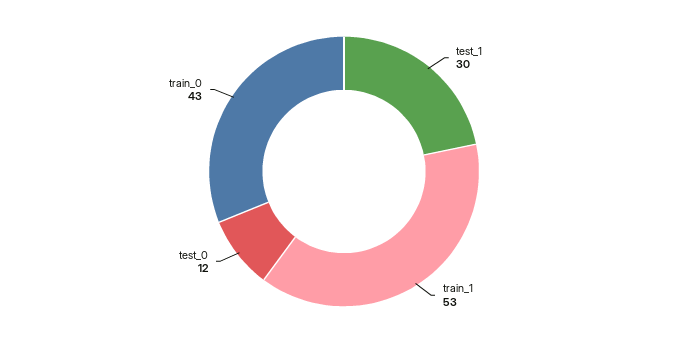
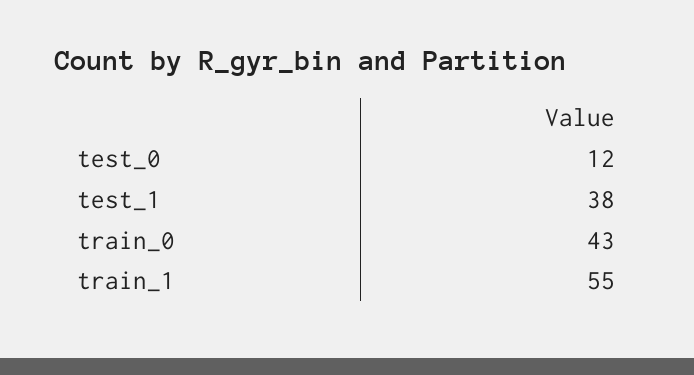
  {
-   "test_1": 30,
+   "test_1": 38,
-   "train_1": 53,
+   "train_1": 55,
    "test_0": 12,
    "train_0": 43
  }

